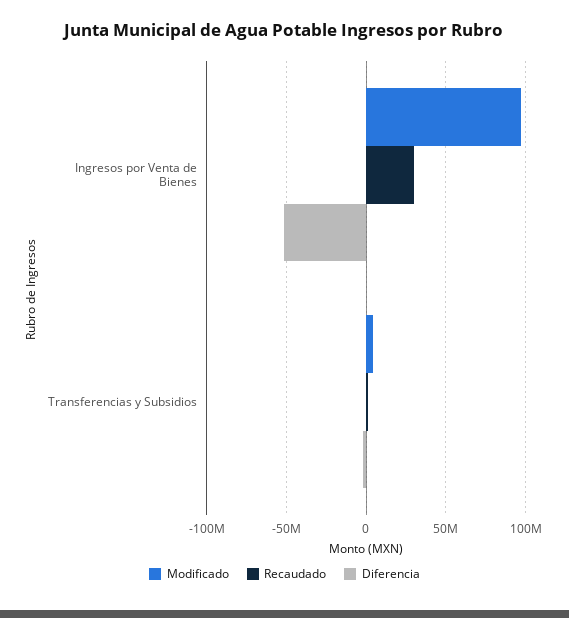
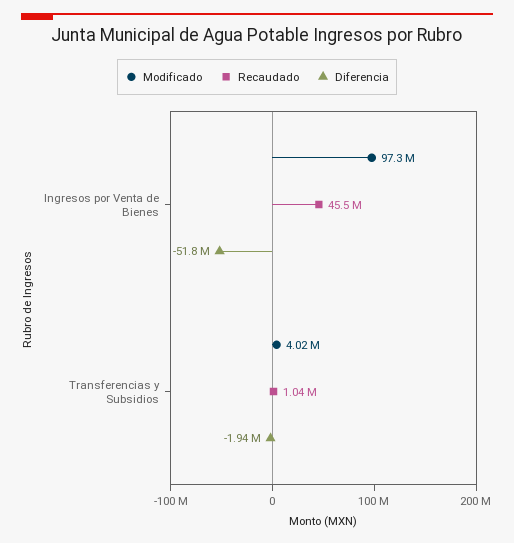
  {
    "Modificado": {
      "Ingresos por Venta de Bienes": 97300000,
      "Transferencias y Subsidios": 4020000
    },
    "Recaudado": {
-     "Ingresos por Venta de Bienes": 30000000,
+     "Ingresos por Venta de Bienes": 45500000,
      "Transferencias y Subsidios": 1040000
    },
    "Diferencia": {
      "Ingresos por Venta de Bienes": -51800000,
      "Transferencias y Subsidios": -1940000
    }
  }

